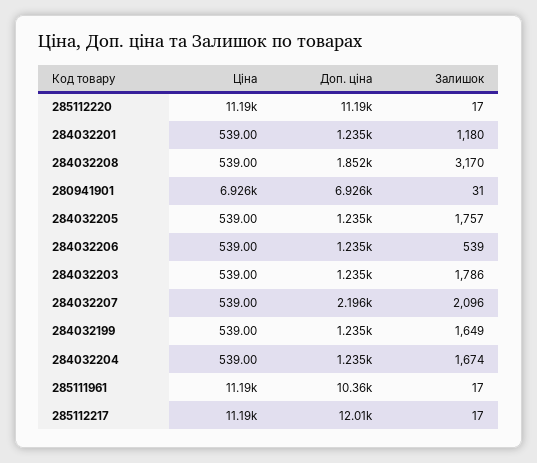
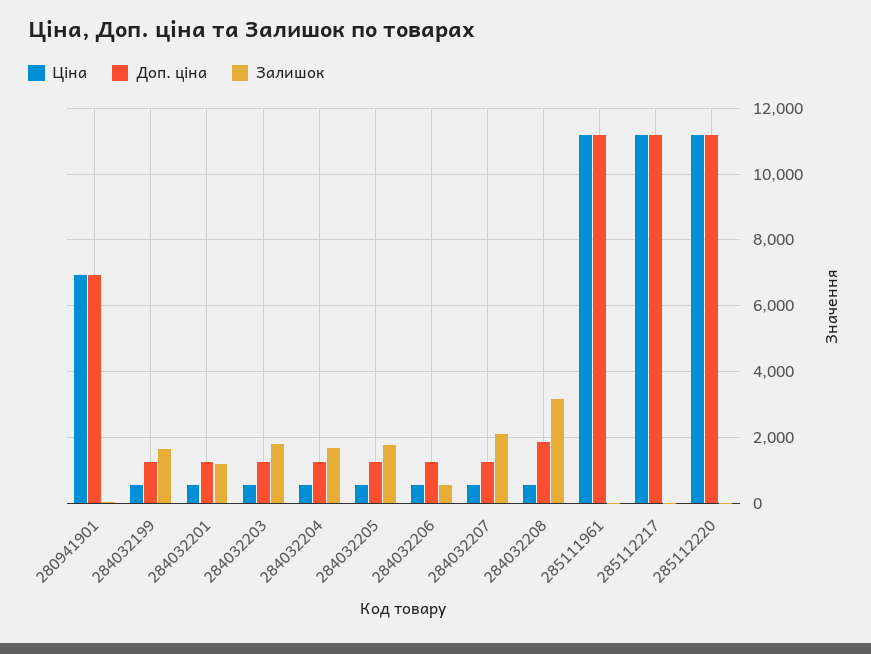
  {
    "Ціна": {
      "285112220": 11190,
      "284032201": 539,
      "284032208": 539,
      "280941901": 6926,
      "284032205": 539,
      "284032206": 539,
      "284032203": 539,
      "284032207": 539,
      "284032199": 539,
      "284032204": 539,
      "285111961": 11190,
      "285112217": 11190
    },
    "Доп. ціна": {
      "285112220": 11190,
      "284032201": 1235,
      "284032208": 1852,
      "280941901": 6926,
      "284032205": 1235,
      "284032206": 1235,
      "284032203": 1235,
-     "284032207": 2196,
+     "284032207": 1200,
      "284032199": 1235,
      "284032204": 1235,
-     "285111961": 10360,
+     "285111961": 11200,
-     "285112217": 12010
+     "285112217": 11200
    },
    "Залишок": {
      "285112220": 17,
      "284032201": 1180,
      "284032208": 3170,
      "280941901": 31,
      "284032205": 1757,
      "284032206": 539,
      "284032203": 1786,
      "284032207": 2096,
      "284032199": 1649,
      "284032204": 1674,
      "285111961": 17,
      "285112217": 17
    }
  }

